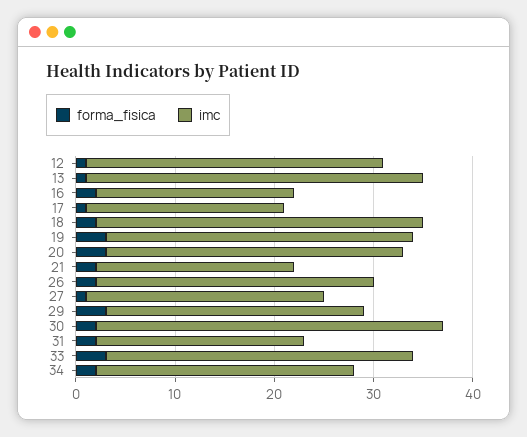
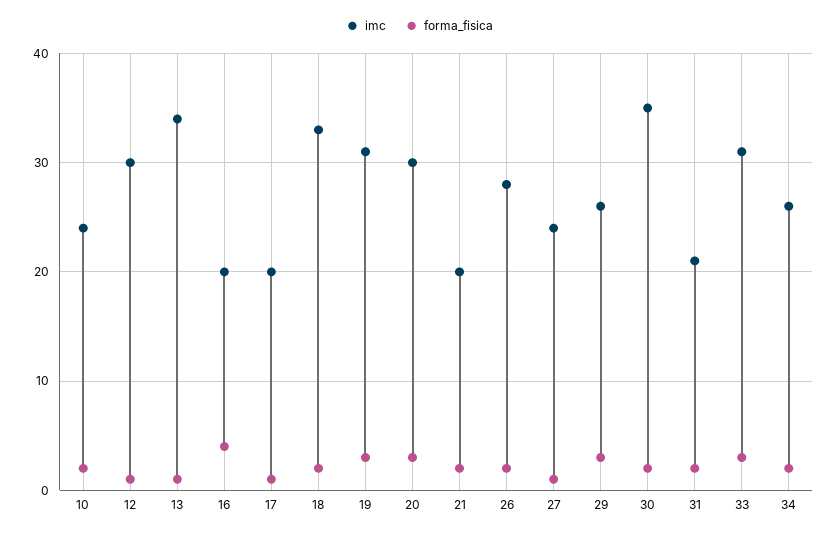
  {
    "forma_fisica": {
      "12": 1,
      "13": 1,
-     "16": 2,
+     "16": 4,
      "17": 1,
      "18": 2,
      "19": 3,
      "20": 3,
      "21": 2,
      "26": 2,
      "27": 1,
      "29": 3,
      "30": 2,
      "31": 2,
      "33": 3,
-     "34": 2
+     "34": 2,
+     "10": 2
    },
    "imc": {
      "12": 30,
      "13": 34,
      "16": 20,
      "17": 20,
      "18": 33,
      "19": 31,
      "20": 30,
      "21": 20,
      "26": 28,
      "27": 24,
      "29": 26,
      "30": 35,
      "31": 21,
      "33": 31,
-     "34": 26
+     "34": 26,
+     "10": 24
    }
  }

